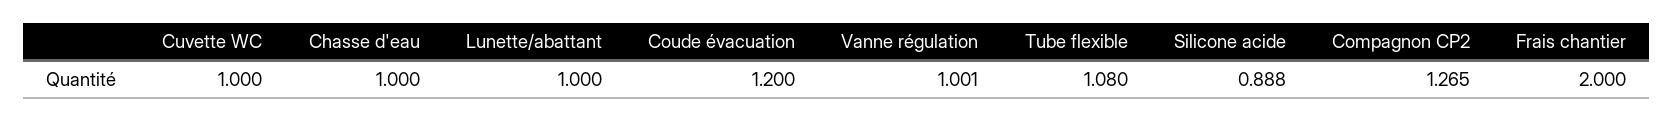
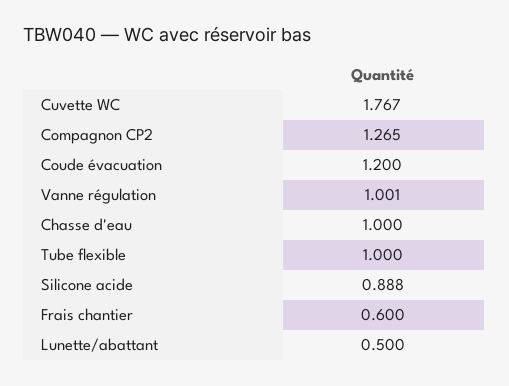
  {
-   "Cuvette WC": 1,
+   "Cuvette WC": 1.767,
    "Chasse d'eau": 1,
-   "Lunette/abattant": 1,
+   "Lunette/abattant": 0.5,
    "Coude évacuation": 1.2,
    "Vanne régulation": 1.001,
-   "Tube flexible": 1.08,
+   "Tube flexible": 1,
    "Silicone acide": 0.888,
    "Compagnon CP2": 1.265,
-   "Frais chantier": 2
+   "Frais chantier": 0.6
  }

